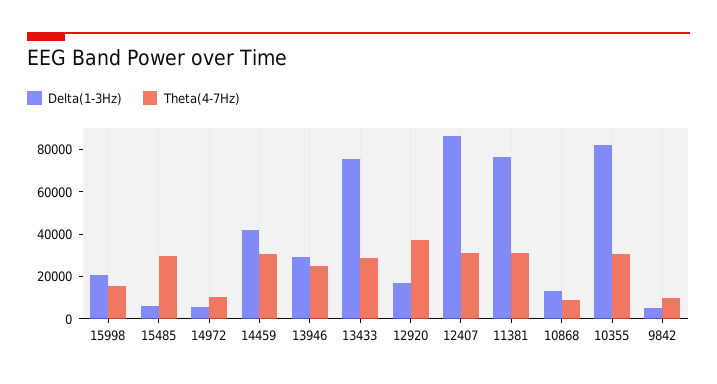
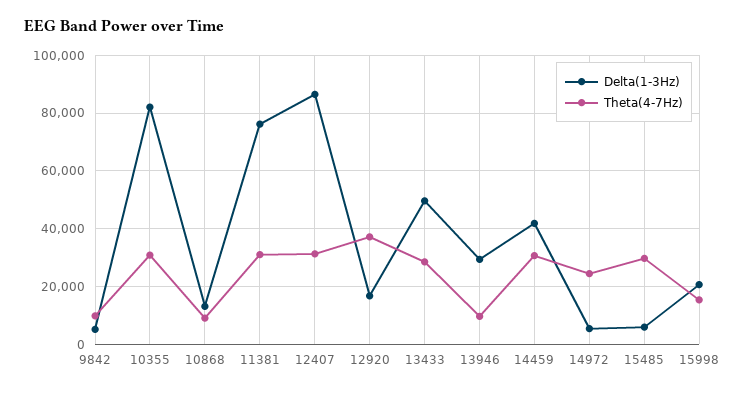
  {
    "Delta(1-3Hz)": {
      "15998": 20000,
      "15485": 5000,
      "14972": 5000,
      "14459": 42500,
      "13946": 30000,
-     "13433": 75000,
+     "13433": 50000,
      "12920": 17500,
      "12407": 87500,
      "11381": 75000,
      "10868": 12500,
      "10355": 82500,
      "9842": 5000
    },
    "Theta(4-7Hz)": {
      "15998": 15000,
      "15485": 30000,
-     "14972": 10000,
+     "14972": 25000,
      "14459": 30000,
-     "13946": 25000,
+     "13946": 10000,
      "13433": 27500,
      "12920": 37500,
      "12407": 32500,
      "11381": 30000,
      "10868": 10000,
      "10355": 30000,
      "9842": 10000
    }
  }

